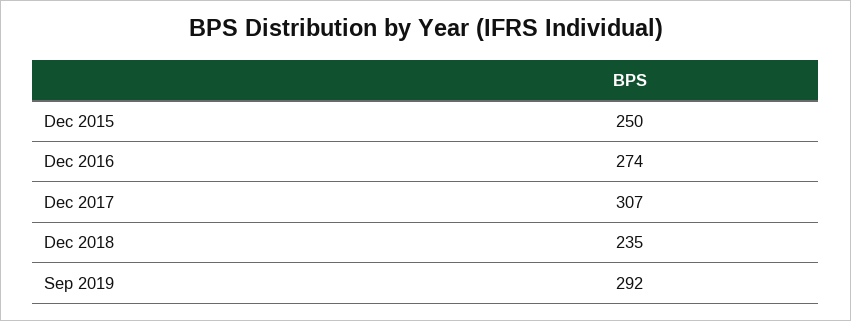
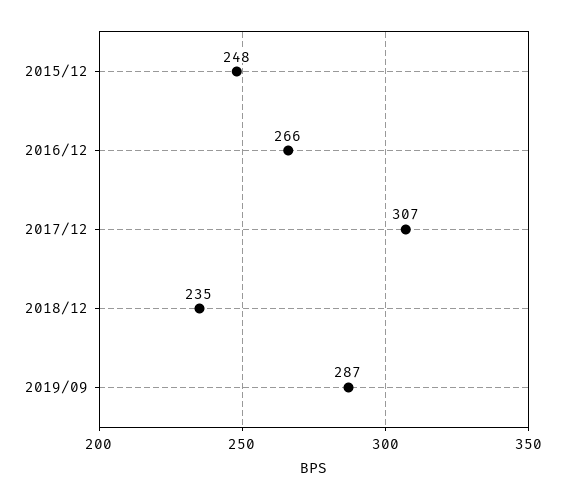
  {
-   "Dec 2015": 250,
+   "Dec 2015": 248,
-   "Dec 2016": 274,
+   "Dec 2016": 266,
    "Dec 2017": 307,
    "Dec 2018": 235,
-   "Sep 2019": 292
+   "Sep 2019": 287
  }

